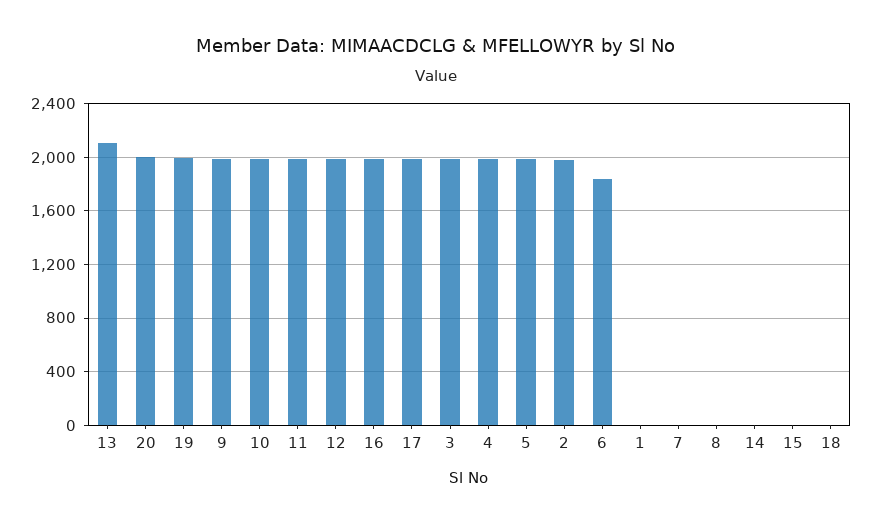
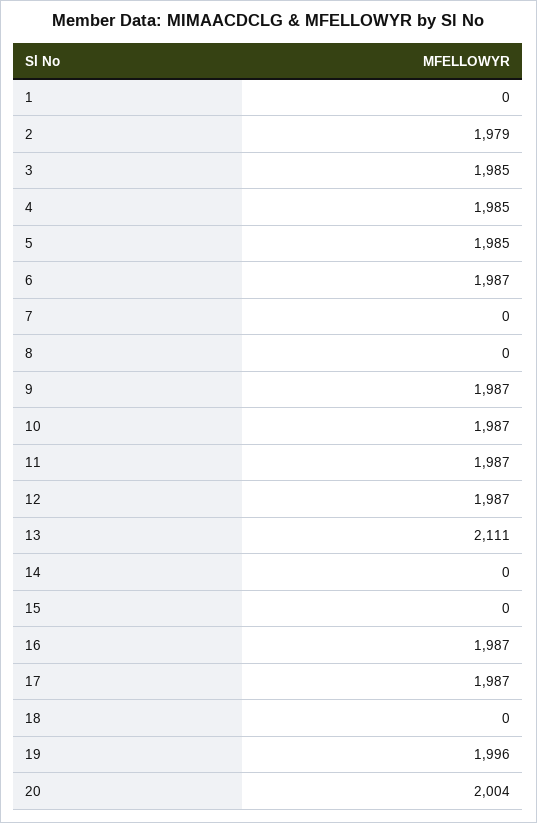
  {
    "13": 2111,
    "20": 2004,
    "19": 1996,
    "9": 1987,
    "10": 1987,
    "11": 1987,
    "12": 1987,
    "16": 1987,
    "17": 1987,
    "3": 1985,
    "4": 1985,
    "5": 1985,
    "2": 1979,
-   "6": 1850,
+   "6": 1987,
    "1": 0,
    "7": 0,
    "8": 0,
    "14": 0,
    "15": 0,
    "18": 0
  }

